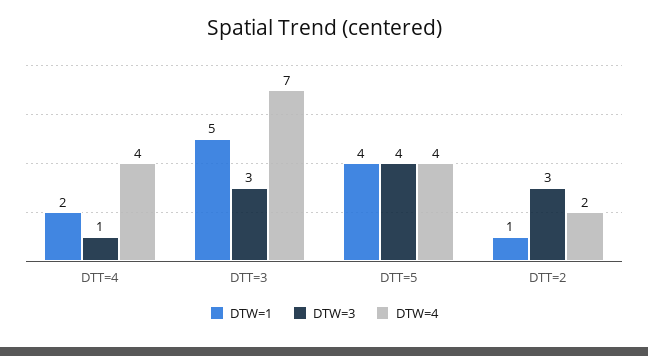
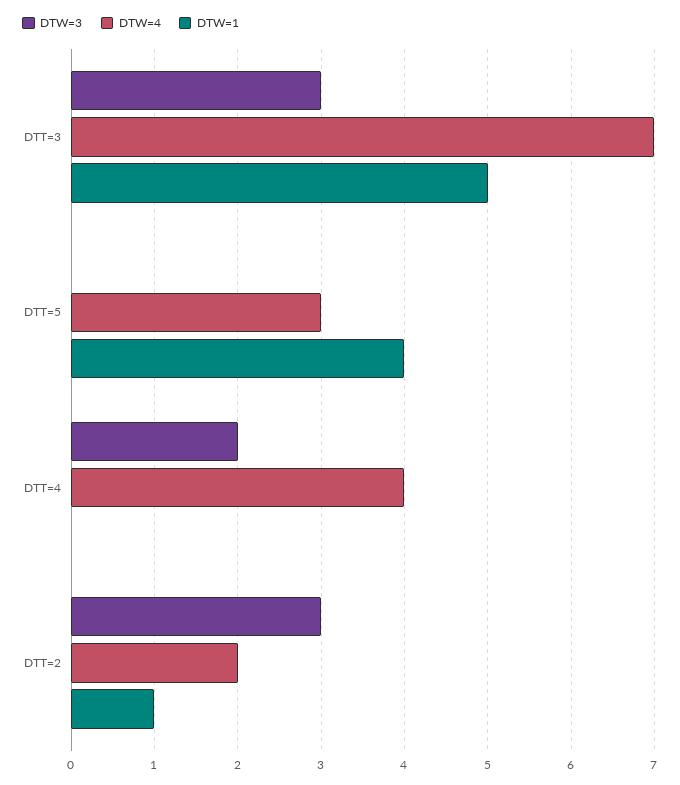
  {
    "DTW=1": {
-     "DTT=4": 2,
+     "DTT=4": 0,
      "DTT=3": 5,
      "DTT=5": 4,
      "DTT=2": 1
    },
    "DTW=3": {
-     "DTT=4": 1,
+     "DTT=4": 2,
      "DTT=3": 3,
-     "DTT=5": 4,
+     "DTT=5": 0,
      "DTT=2": 3
    },
    "DTW=4": {
      "DTT=4": 4,
      "DTT=3": 7,
-     "DTT=5": 4,
+     "DTT=5": 3,
      "DTT=2": 2
    }
  }

